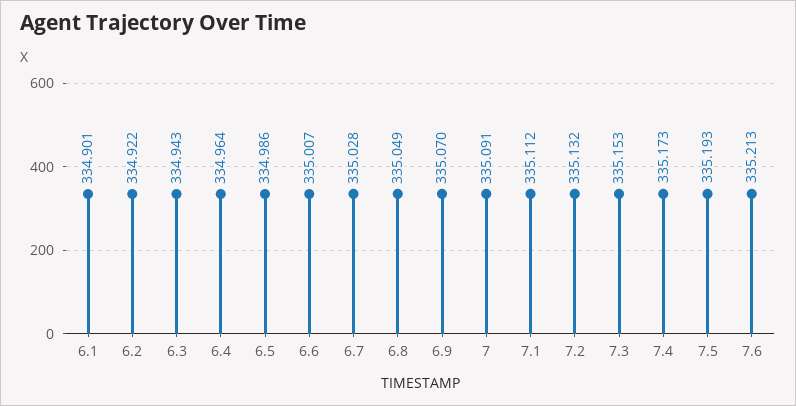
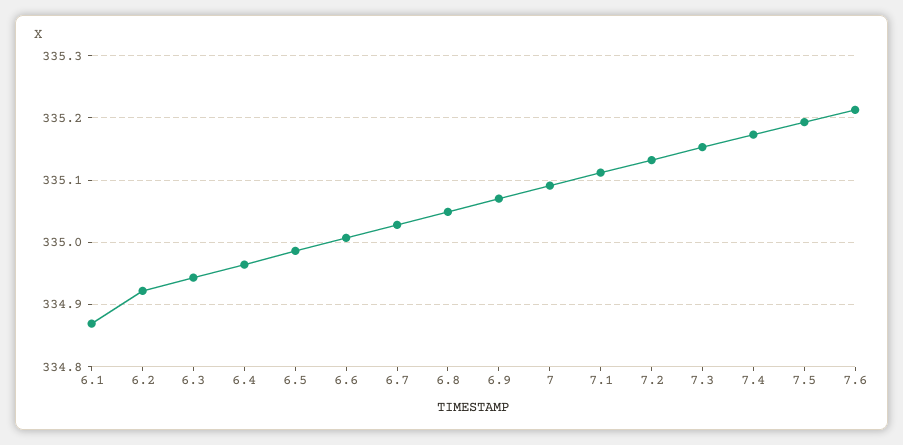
  {
-   "6.1": 334.901,
+   "6.1": 334.87,
    "6.2": 334.922,
    "6.3": 334.943,
    "6.4": 334.964,
    "6.5": 334.986,
    "6.6": 335.007,
    "6.7": 335.028,
    "6.8": 335.049,
    "6.9": 335.07,
    "7": 335.091,
    "7.1": 335.112,
    "7.2": 335.132,
    "7.3": 335.153,
    "7.4": 335.173,
    "7.5": 335.193,
    "7.6": 335.213
  }

